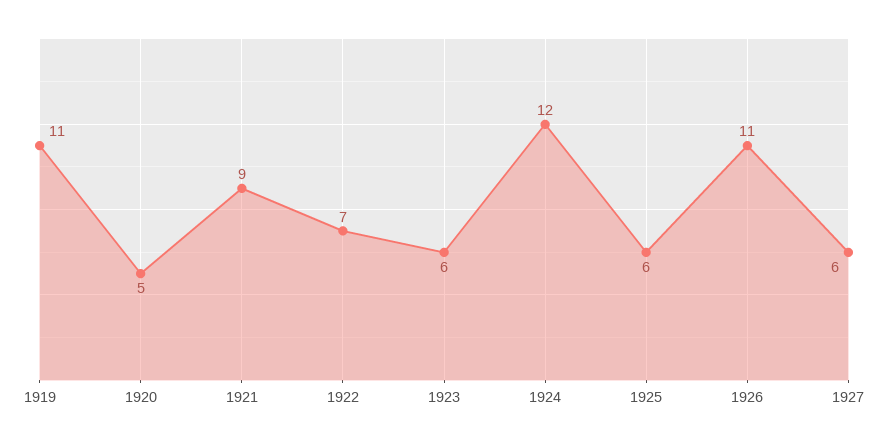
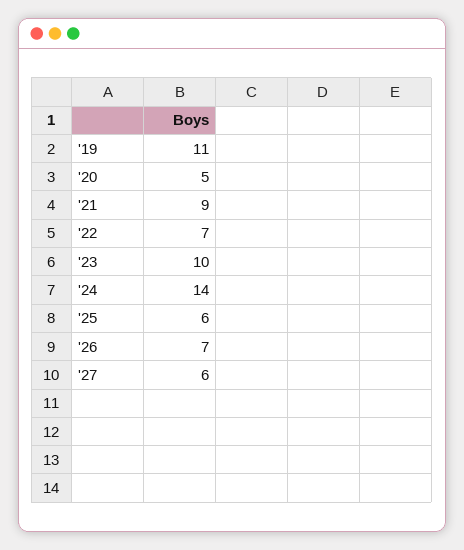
  {
    "1919": 11,
    "1920": 5,
    "1921": 9,
    "1922": 7,
-   "1923": 6,
+   "1923": 10,
-   "1924": 12,
+   "1924": 14,
    "1925": 6,
-   "1926": 11,
+   "1926": 7,
    "1927": 6
  }

